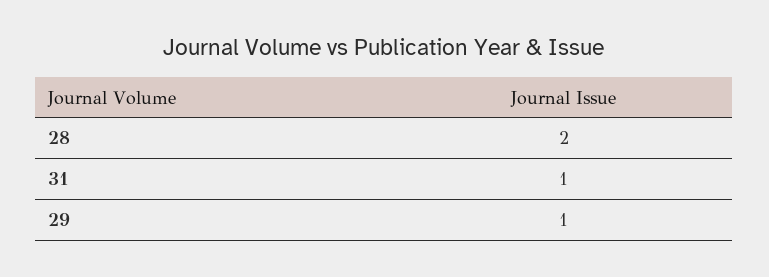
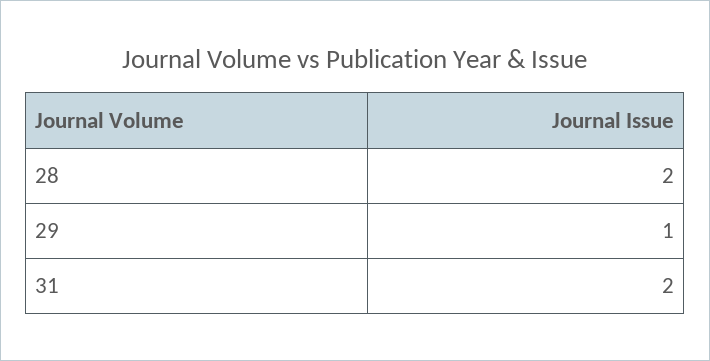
  {
    "28": 2,
-   "31": 1,
+   "31": 2,
    "29": 1
  }

